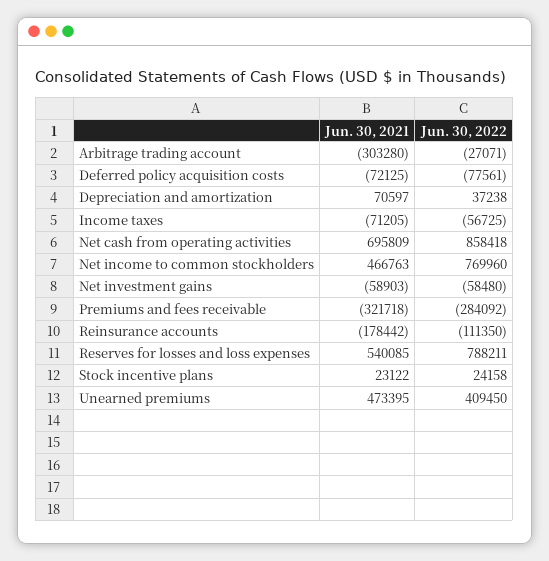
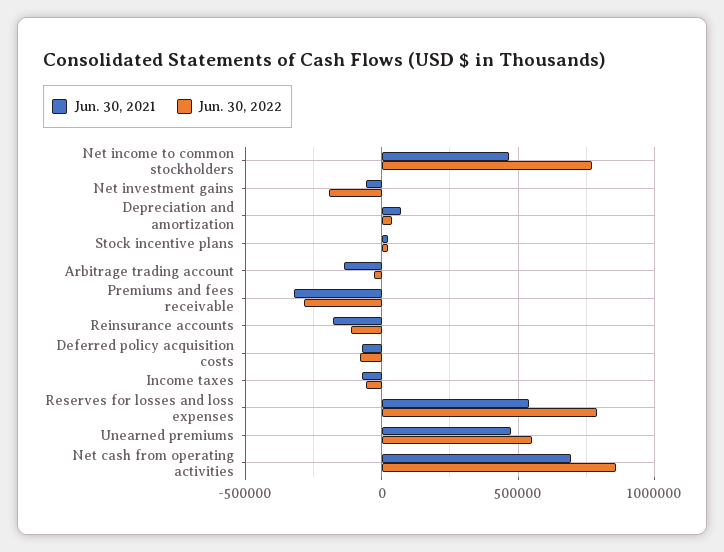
  {
    "Jun. 30, 2021": {
-     "Arbitrage trading account": -303280,
+     "Arbitrage trading account": -150000,
      "Deferred policy acquisition costs": -72125,
      "Depreciation and amortization": 70597,
      "Income taxes": -71205,
      "Net cash from operating activities": 695809,
      "Net income to common stockholders": 466763,
      "Net investment gains": -58903,
      "Premiums and fees receivable": -321718,
      "Reinsurance accounts": -178442,
      "Reserves for losses and loss expenses": 540085,
      "Stock incentive plans": 23122,
      "Unearned premiums": 473395
    },
    "Jun. 30, 2022": {
      "Arbitrage trading account": -27071,
      "Deferred policy acquisition costs": -77561,
      "Depreciation and amortization": 37238,
      "Income taxes": -56725,
      "Net cash from operating activities": 858418,
      "Net income to common stockholders": 769960,
-     "Net investment gains": -58480,
+     "Net investment gains": -200000,
      "Premiums and fees receivable": -284092,
      "Reinsurance accounts": -111350,
      "Reserves for losses and loss expenses": 788211,
      "Stock incentive plans": 24158,
-     "Unearned premiums": 409450
+     "Unearned premiums": 550000
    }
  }

